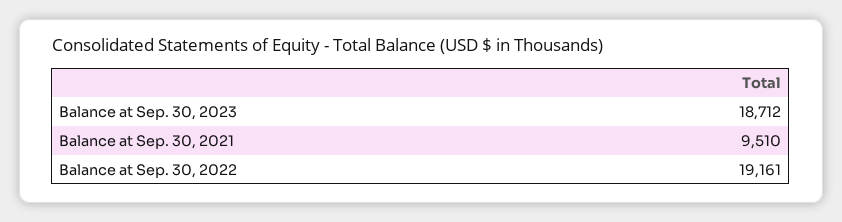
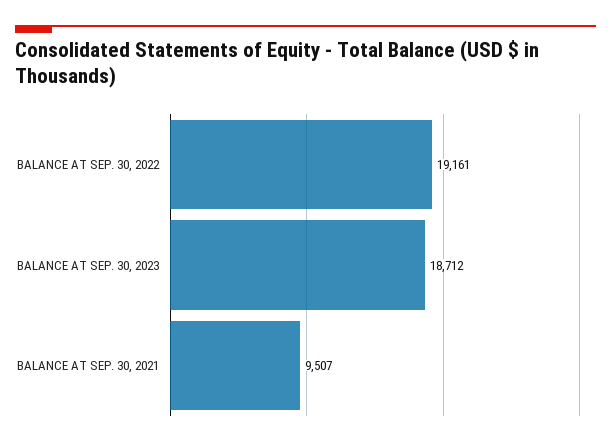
  {
    "Balance at Sep. 30, 2023": 18712,
-   "Balance at Sep. 30, 2021": 9510,
+   "Balance at Sep. 30, 2021": 9507,
    "Balance at Sep. 30, 2022": 19161
  }

